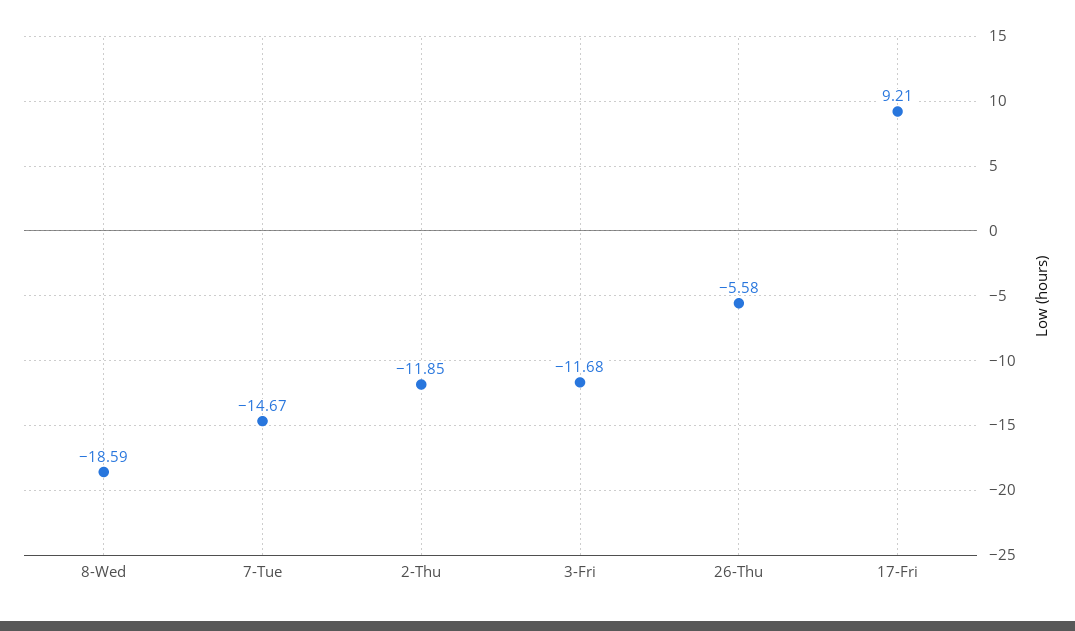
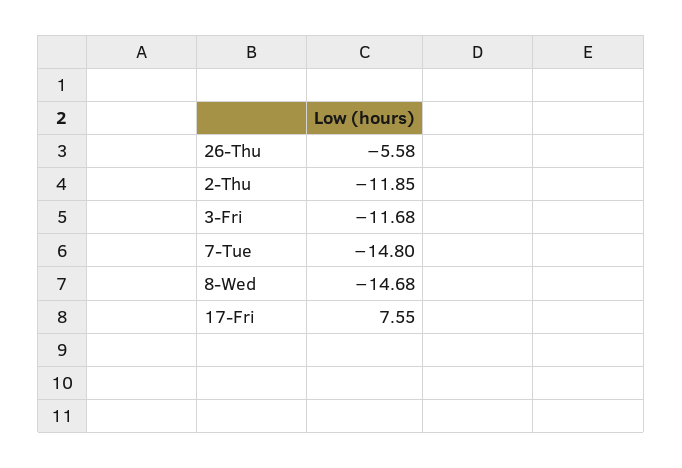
  {
-   "8-Wed": -18.59,
+   "8-Wed": -14.68,
-   "7-Tue": -14.67,
+   "7-Tue": -14.8,
    "2-Thu": -11.85,
    "3-Fri": -11.68,
    "26-Thu": -5.58,
-   "17-Fri": 9.21
+   "17-Fri": 7.55
  }

